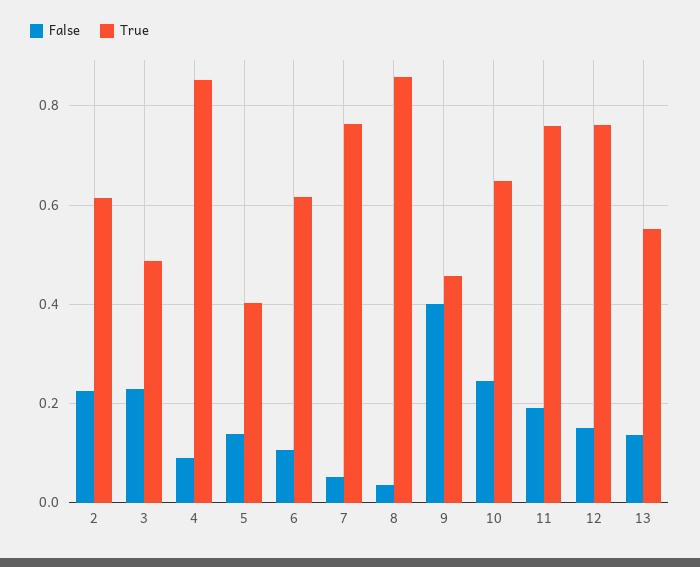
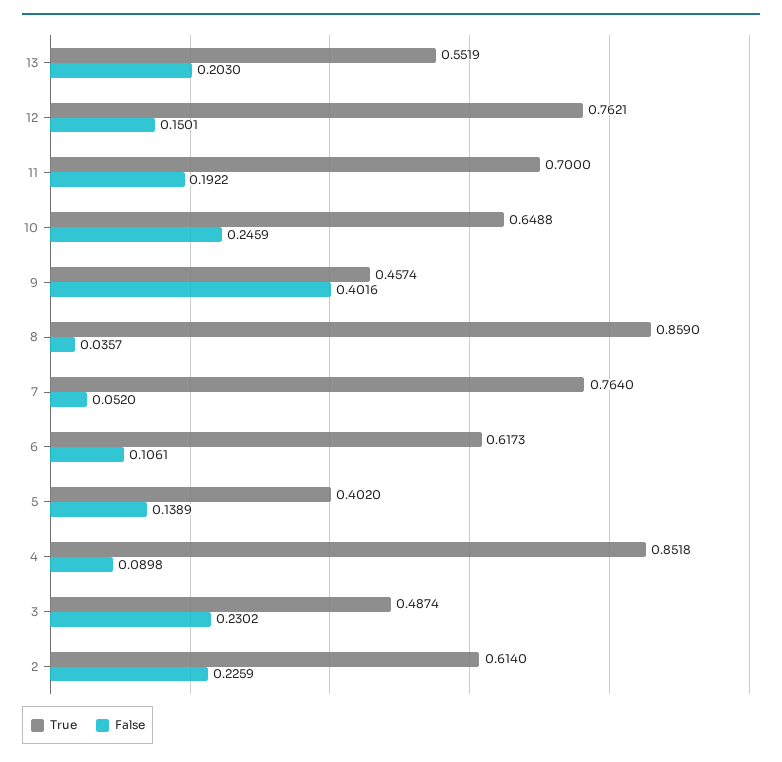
  {
    "False": {
      "2": 0.2259,
      "3": 0.2302,
      "4": 0.0898,
      "5": 0.1389,
      "6": 0.1061,
      "7": 0.052,
      "8": 0.0357,
      "9": 0.4016,
      "10": 0.2459,
      "11": 0.1922,
      "12": 0.1501,
-     "13": 0.14
+     "13": 0.203
    },
    "True": {
      "2": 0.614,
      "3": 0.4874,
      "4": 0.8518,
      "5": 0.402,
      "6": 0.6173,
      "7": 0.764,
      "8": 0.859,
      "9": 0.4574,
      "10": 0.6488,
-     "11": 0.76,
+     "11": 0.7,
      "12": 0.7621,
      "13": 0.5519
    }
  }

